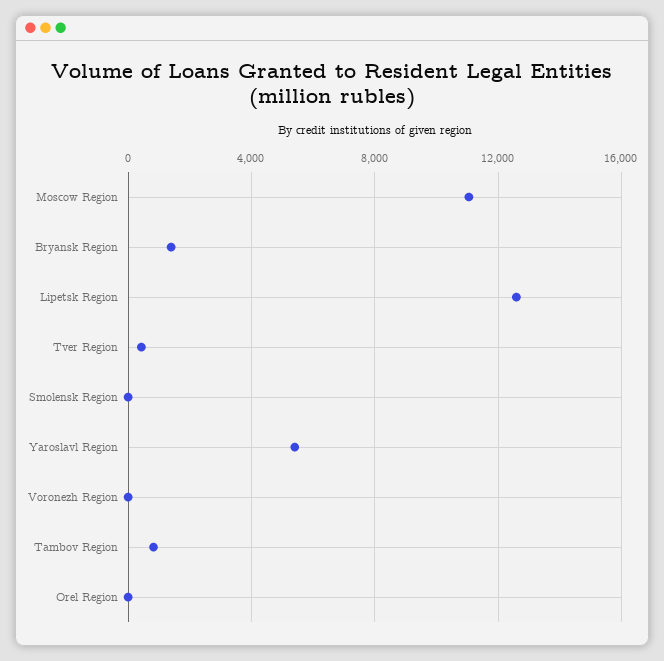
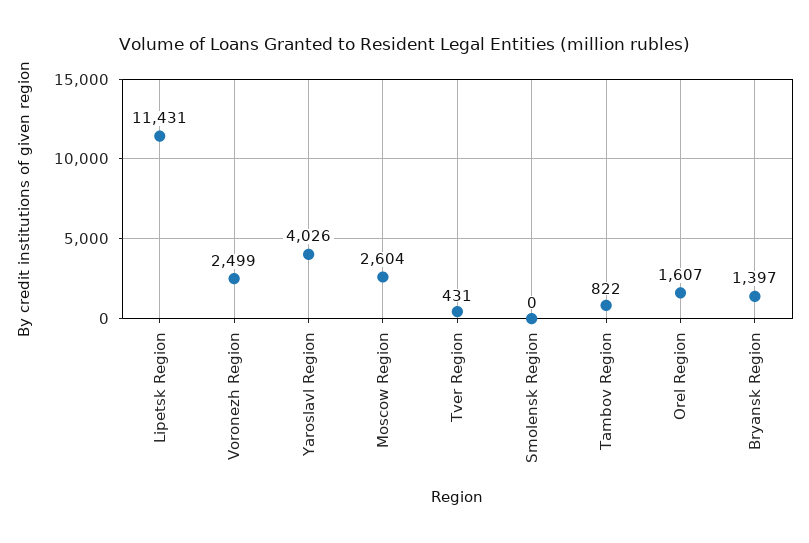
  {
-   "Moscow Region": 11000,
+   "Moscow Region": 2604,
    "Bryansk Region": 1397,
-   "Lipetsk Region": 12500,
+   "Lipetsk Region": 11431,
    "Tver Region": 431,
    "Smolensk Region": 0,
-   "Yaroslavl Region": 5500,
+   "Yaroslavl Region": 4026,
-   "Voronezh Region": 0,
+   "Voronezh Region": 2499,
    "Tambov Region": 822,
-   "Orel Region": 0
+   "Orel Region": 1607
  }

